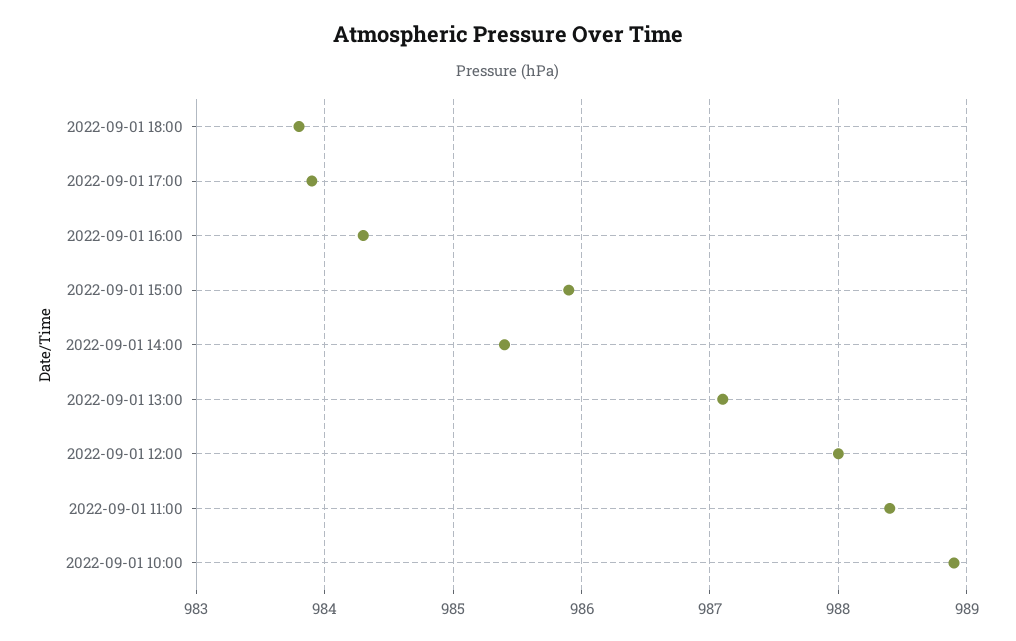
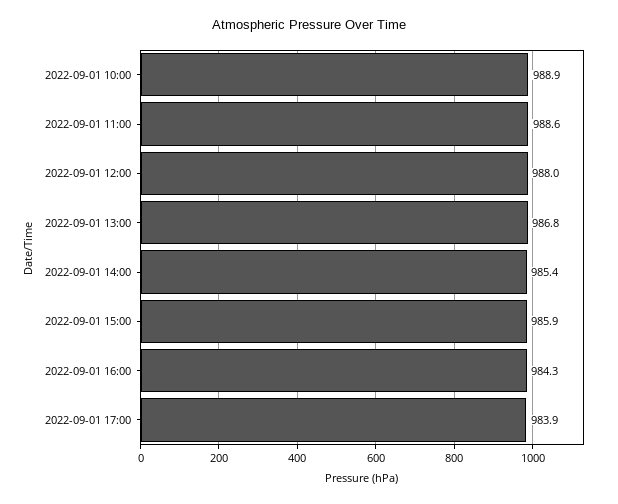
  {
-   "2022-09-01 18:00": 983.8,
    "2022-09-01 17:00": 983.9,
    "2022-09-01 16:00": 984.3,
    "2022-09-01 15:00": 985.9,
    "2022-09-01 14:00": 985.4,
-   "2022-09-01 13:00": 987.1,
+   "2022-09-01 13:00": 986.8,
    "2022-09-01 12:00": 988,
-   "2022-09-01 11:00": 988.4,
+   "2022-09-01 11:00": 988.6,
    "2022-09-01 10:00": 988.9
  }

